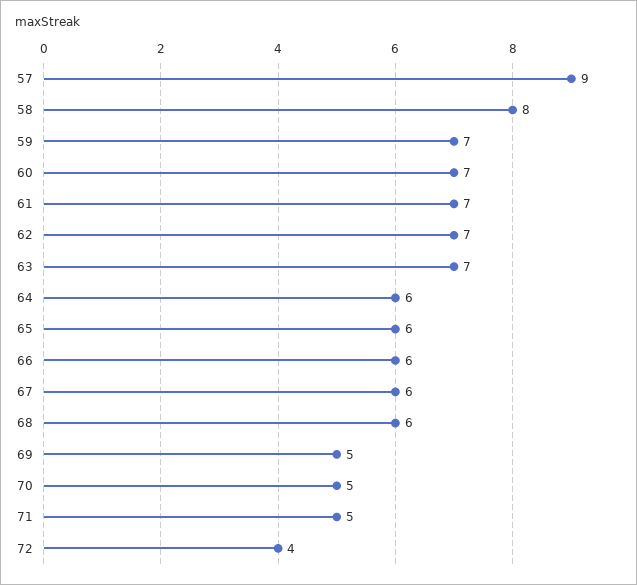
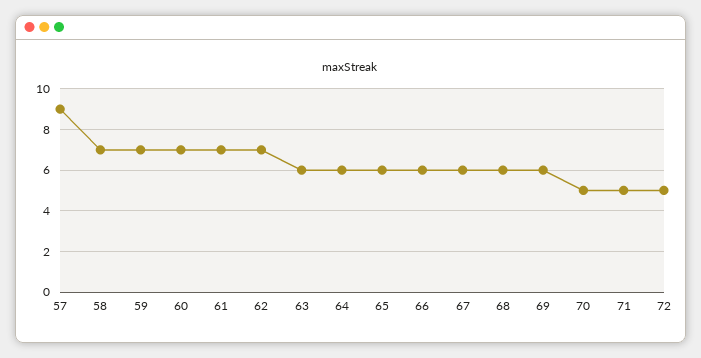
  {
    "57": 9,
-   "58": 8,
+   "58": 7,
    "59": 7,
    "60": 7,
    "61": 7,
    "62": 7,
-   "63": 7,
+   "63": 6,
    "64": 6,
    "65": 6,
    "66": 6,
    "67": 6,
    "68": 6,
-   "69": 5,
+   "69": 6,
    "70": 5,
    "71": 5,
-   "72": 4
+   "72": 5
  }

